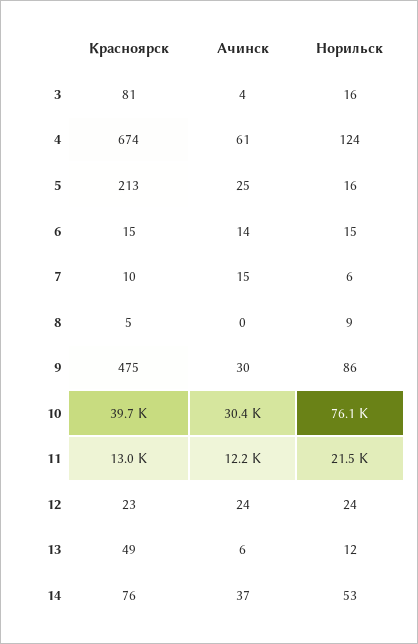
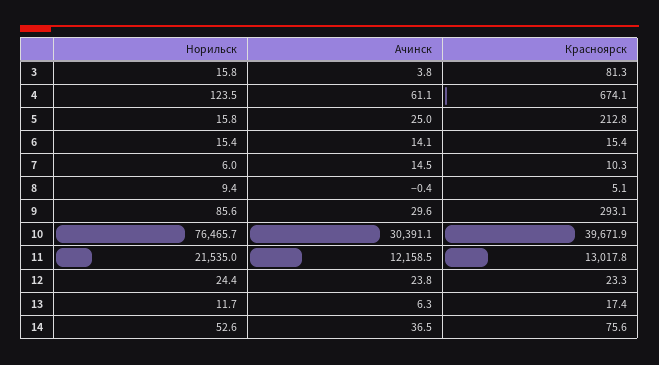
  {
    "Красноярск": {
      "3": 81.3,
      "4": 674.1,
      "5": 212.8,
      "6": 15.4,
      "7": 10.3,
      "8": 5.1,
-     "9": 475,
+     "9": 293.1,
      "10": 39671.9,
      "11": 13017.8,
      "12": 23.3,
-     "13": 49,
+     "13": 17.4,
      "14": 75.6
    },
    "Ачинск": {
      "3": 3.8,
      "4": 61.1,
      "5": 25,
      "6": 14.1,
      "7": 14.5,
      "8": -0.4,
      "9": 29.6,
      "10": 30391.1,
      "11": 12158.5,
      "12": 23.8,
      "13": 6.3,
      "14": 36.5
    },
    "Норильск": {
      "3": 15.8,
      "4": 123.5,
      "5": 15.8,
      "6": 15.4,
      "7": 6,
      "8": 9.4,
      "9": 85.6,
-     "10": 76100,
+     "10": 76465.7,
      "11": 21535,
      "12": 24.4,
      "13": 11.7,
      "14": 52.6
    }
  }

